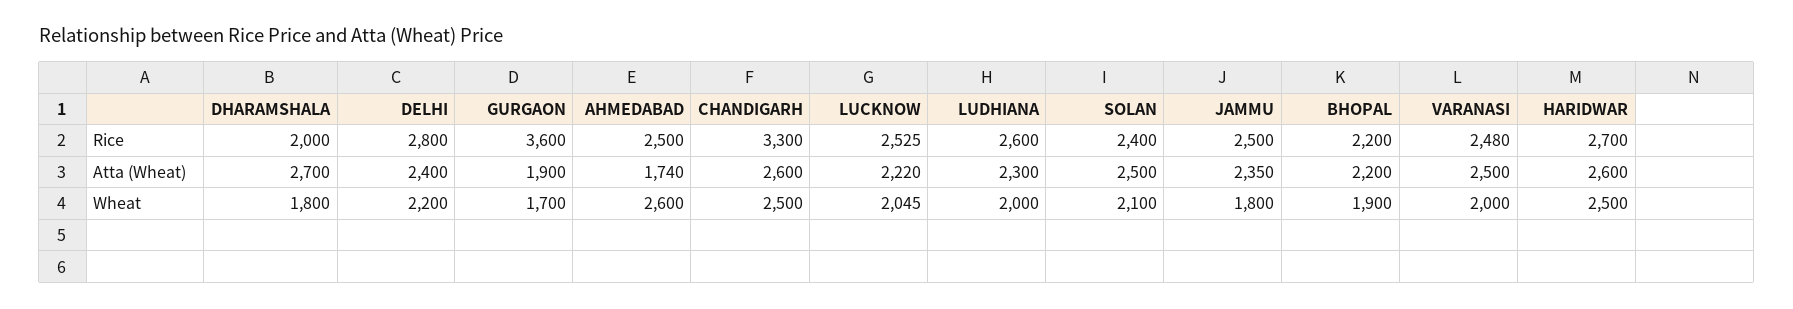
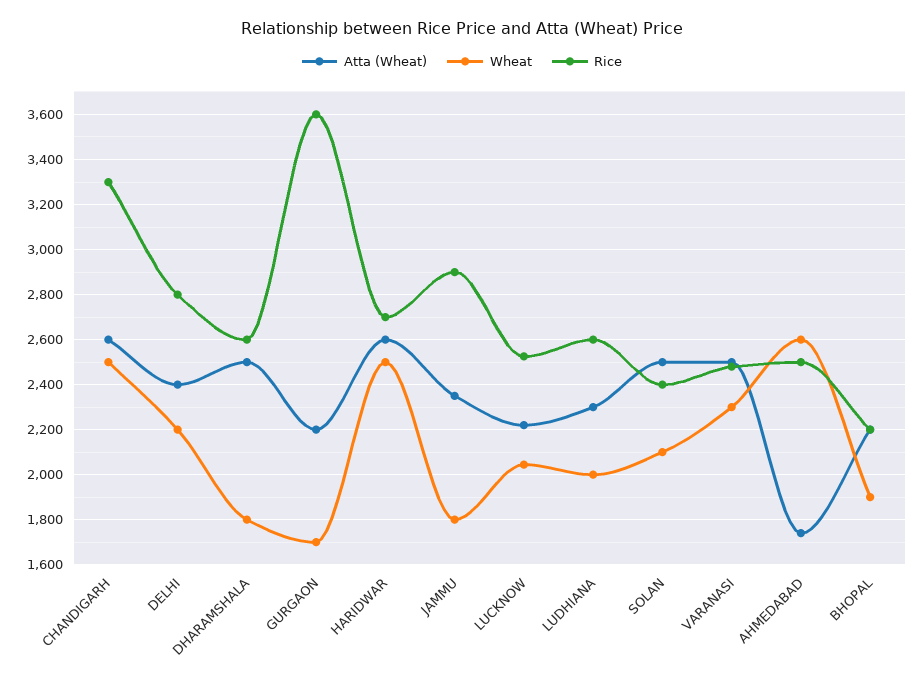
  {
    "Rice": {
-     "DHARAMSHALA": 2000,
+     "DHARAMSHALA": 2600,
      "DELHI": 2800,
      "GURGAON": 3600,
      "AHMEDABAD": 2500,
      "CHANDIGARH": 3300,
      "LUCKNOW": 2525,
      "LUDHIANA": 2600,
      "SOLAN": 2400,
-     "JAMMU": 2500,
+     "JAMMU": 2900,
      "BHOPAL": 2200,
      "VARANASI": 2480,
      "HARIDWAR": 2700
    },
    "Atta (Wheat)": {
-     "DHARAMSHALA": 2700,
+     "DHARAMSHALA": 2500,
      "DELHI": 2400,
-     "GURGAON": 1900,
+     "GURGAON": 2200,
      "AHMEDABAD": 1740,
      "CHANDIGARH": 2600,
      "LUCKNOW": 2220,
      "LUDHIANA": 2300,
      "SOLAN": 2500,
      "JAMMU": 2350,
      "BHOPAL": 2200,
      "VARANASI": 2500,
      "HARIDWAR": 2600
    },
    "Wheat": {
      "DHARAMSHALA": 1800,
      "DELHI": 2200,
      "GURGAON": 1700,
      "AHMEDABAD": 2600,
      "CHANDIGARH": 2500,
      "LUCKNOW": 2045,
      "LUDHIANA": 2000,
      "SOLAN": 2100,
      "JAMMU": 1800,
      "BHOPAL": 1900,
-     "VARANASI": 2000,
+     "VARANASI": 2300,
      "HARIDWAR": 2500
    }
  }

